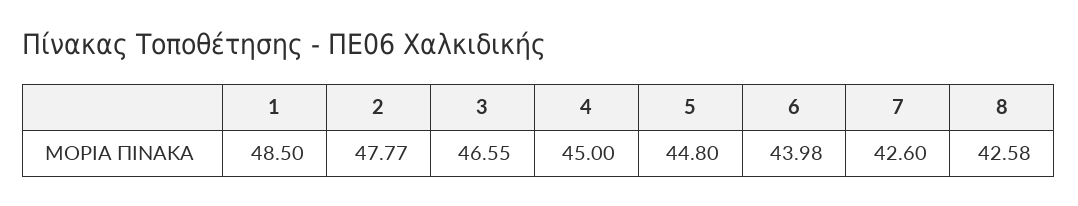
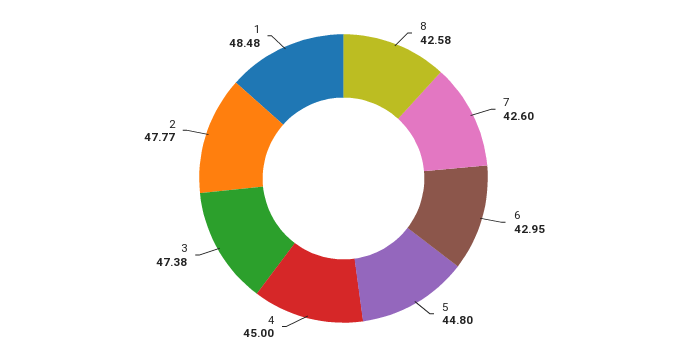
  {
-   "1": 48.5,
+   "1": 48.48,
    "2": 47.77,
-   "3": 46.55,
+   "3": 47.38,
    "4": 45,
    "5": 44.8,
-   "6": 43.98,
+   "6": 42.95,
    "7": 42.6,
    "8": 42.58
  }

